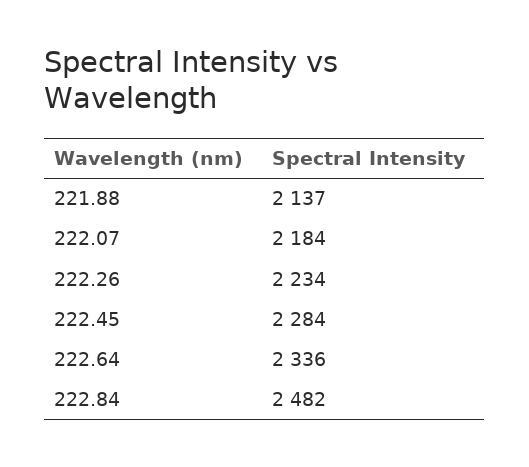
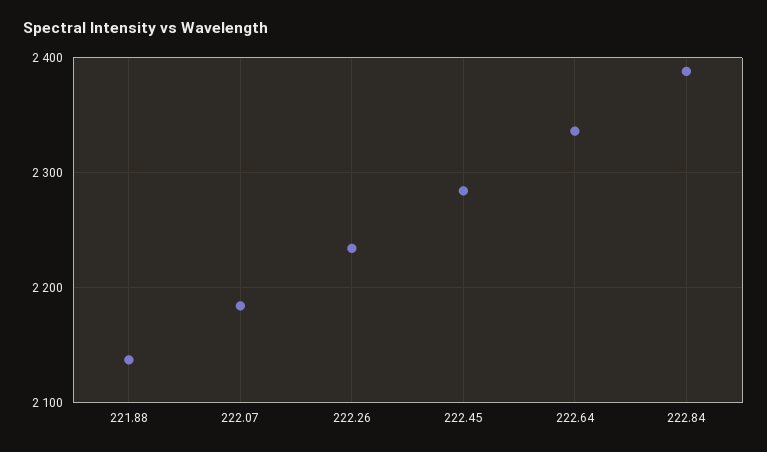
  {
    "221.88": 2137,
    "222.07": 2184,
    "222.26": 2234,
    "222.45": 2284,
    "222.64": 2336,
-   "222.84": 2482
+   "222.84": 2390
  }

